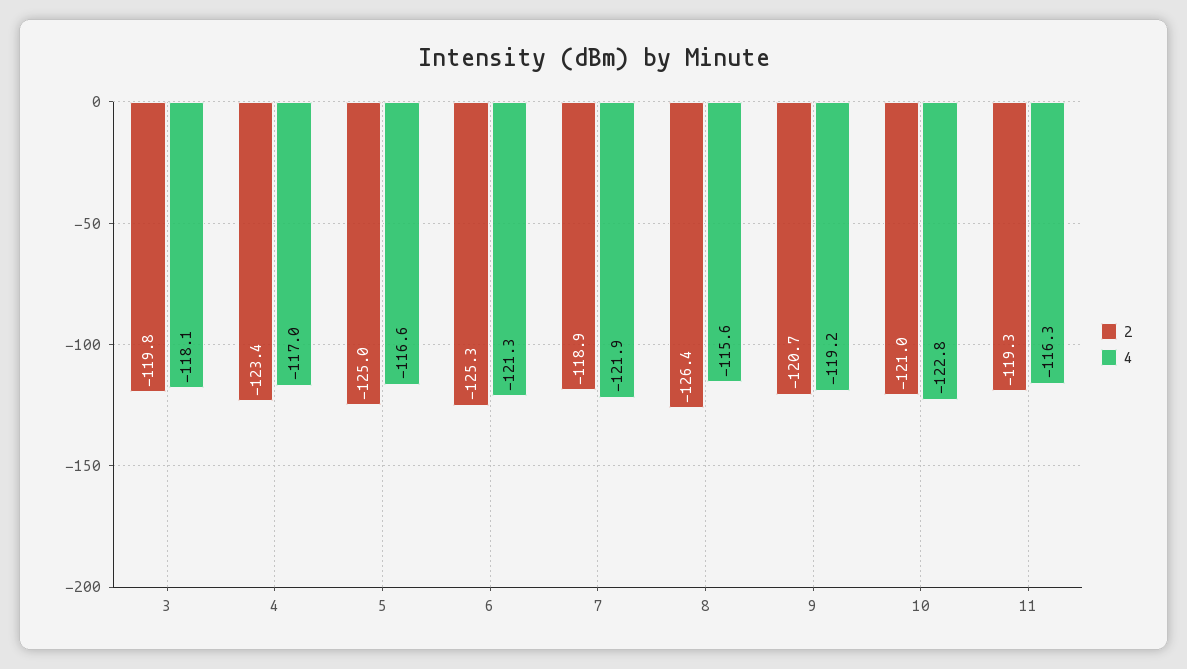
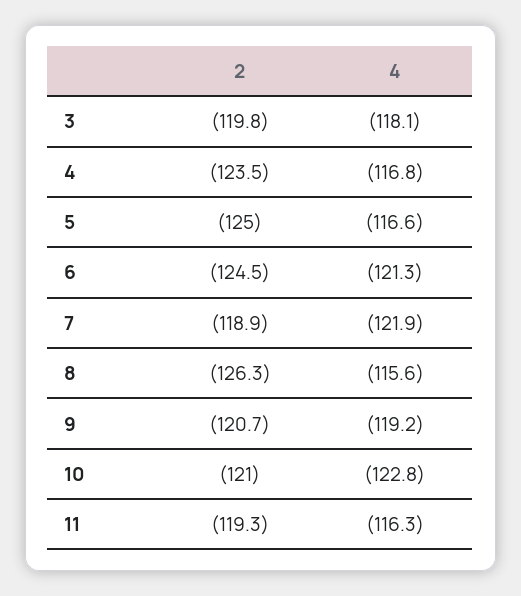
  {
    "2": {
      "3": -119.8,
-     "4": -123.4,
+     "4": -123.5,
      "5": -125,
-     "6": -125.3,
+     "6": -124.5,
      "7": -118.9,
-     "8": -126.4,
+     "8": -126.3,
      "9": -120.7,
      "10": -121,
      "11": -119.3
    },
    "4": {
      "3": -118.1,
-     "4": -117,
+     "4": -116.8,
      "5": -116.6,
      "6": -121.3,
      "7": -121.9,
      "8": -115.6,
      "9": -119.2,
      "10": -122.8,
      "11": -116.3
    }
  }

